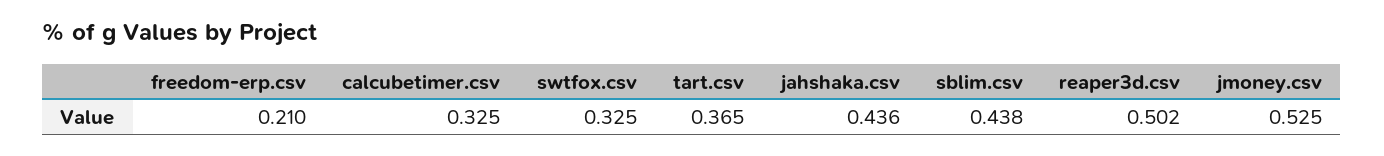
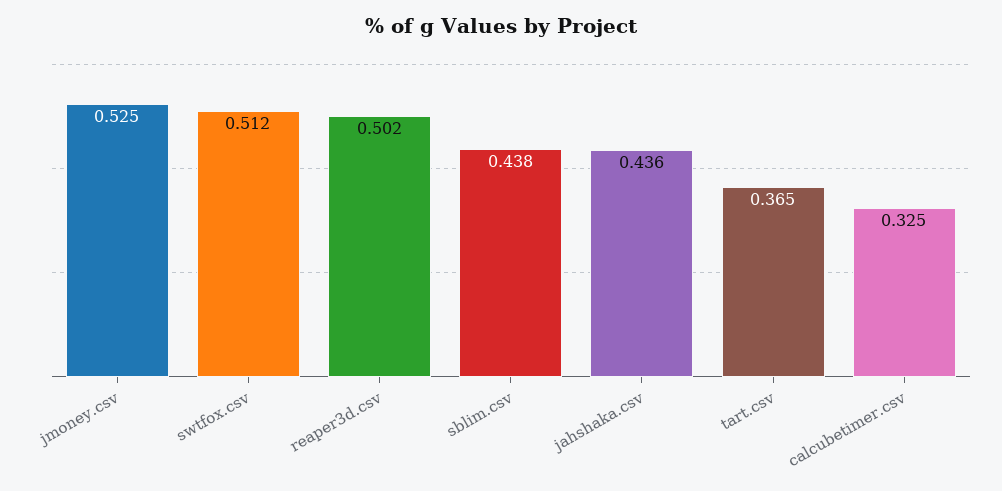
  {
-   "freedom-erp.csv": 0.21,
    "calcubetimer.csv": 0.325,
-   "swtfox.csv": 0.325,
+   "swtfox.csv": 0.512,
    "tart.csv": 0.365,
    "jahshaka.csv": 0.436,
    "sblim.csv": 0.438,
    "reaper3d.csv": 0.502,
    "jmoney.csv": 0.525
  }

